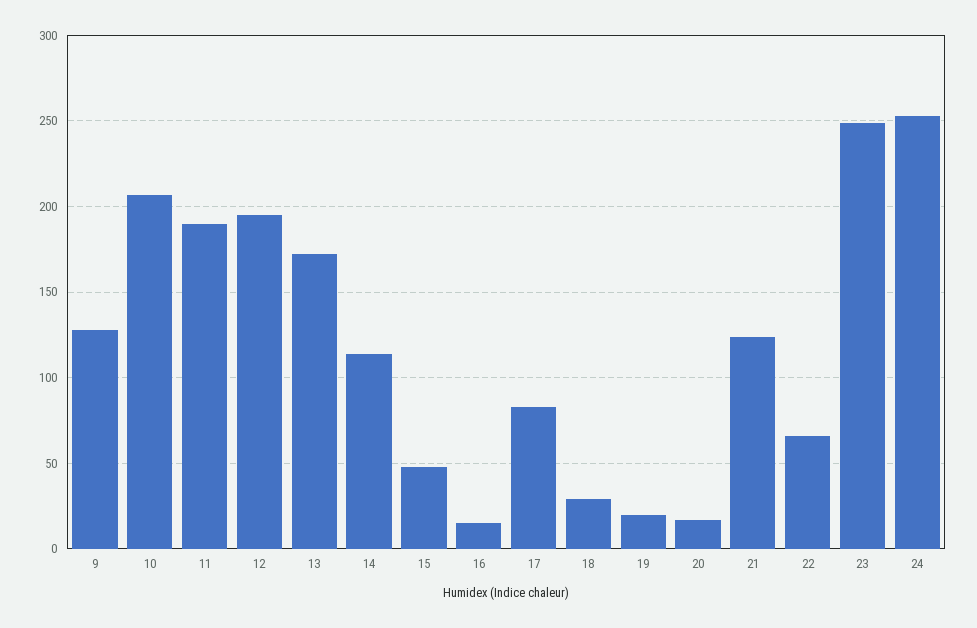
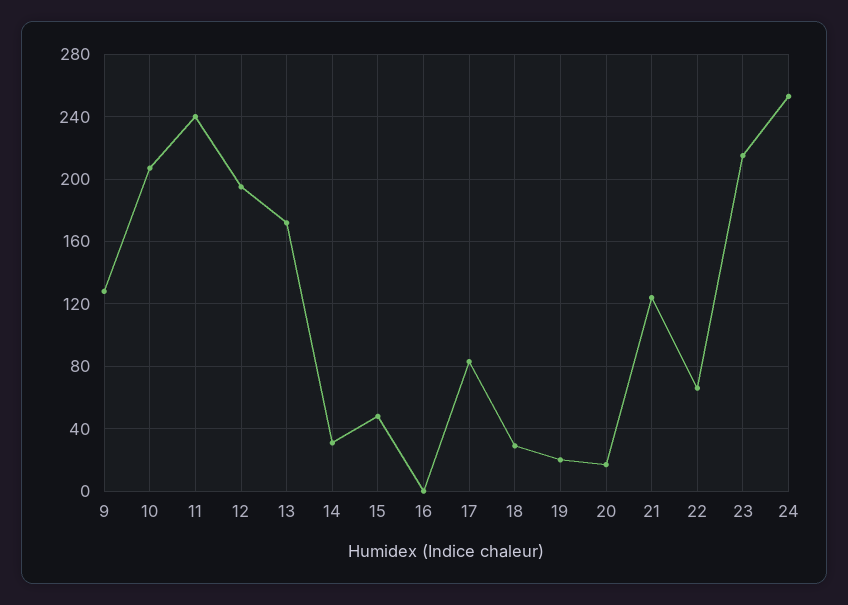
  {
    "9": 130,
    "10": 205,
-   "11": 190,
+   "11": 240,
    "12": 195,
    "13": 170,
-   "14": 115,
+   "14": 30,
    "15": 50,
-   "16": 15,
+   "16": 0,
    "17": 85,
    "18": 30,
    "19": 20,
    "20": 15,
    "21": 125,
    "22": 65,
-   "23": 250,
+   "23": 215,
    "24": 255
  }

